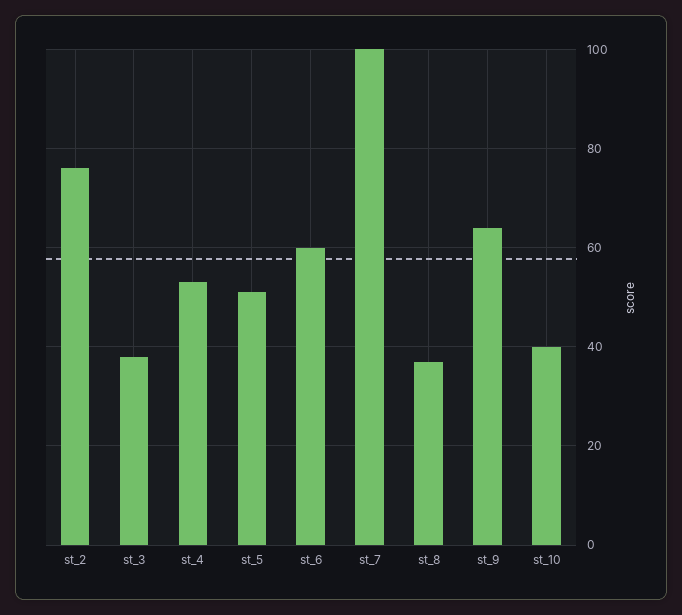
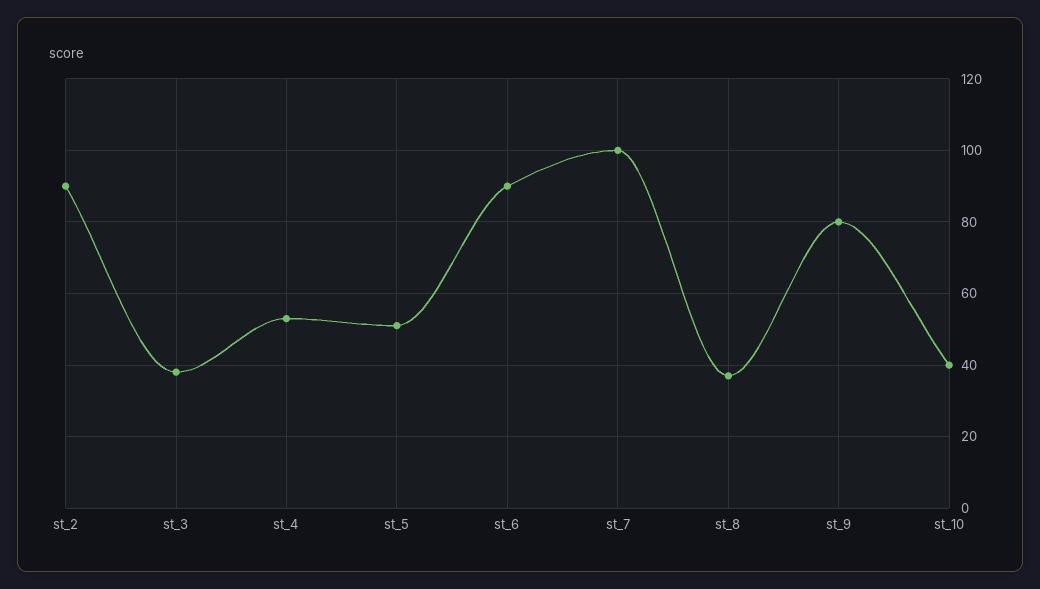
  {
-   "st_2": 75,
+   "st_2": 90,
    "st_3": 40,
    "st_4": 55,
    "st_5": 50,
-   "st_6": 60,
+   "st_6": 90,
    "st_7": 100,
    "st_8": 35,
-   "st_9": 65,
+   "st_9": 80,
    "st_10": 40
  }

